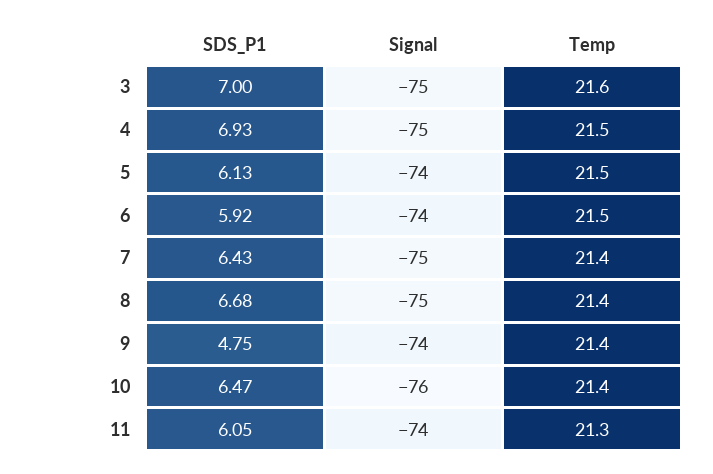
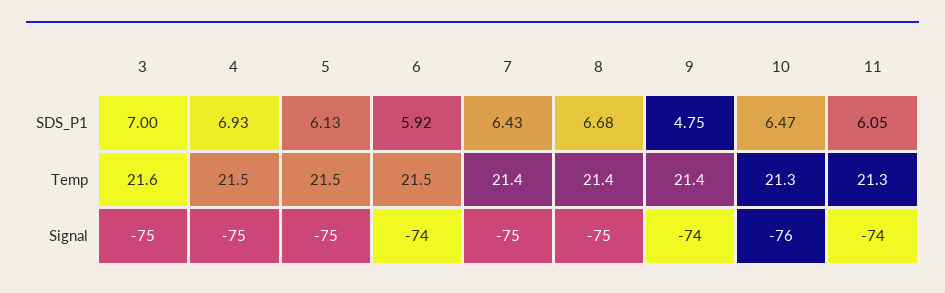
  {
    "SDS_P1": {
      "3": 7,
      "4": 6.93,
      "5": 6.13,
      "6": 5.92,
      "7": 6.43,
      "8": 6.68,
      "9": 4.75,
      "10": 6.47,
      "11": 6.05
    },
    "Signal": {
      "3": -75,
      "4": -75,
-     "5": -74,
+     "5": -75,
      "6": -74,
      "7": -75,
      "8": -75,
      "9": -74,
      "10": -76,
      "11": -74
    },
    "Temp": {
      "3": 21.6,
      "4": 21.5,
      "5": 21.5,
      "6": 21.5,
      "7": 21.4,
      "8": 21.4,
      "9": 21.4,
-     "10": 21.4,
+     "10": 21.3,
      "11": 21.3
    }
  }

